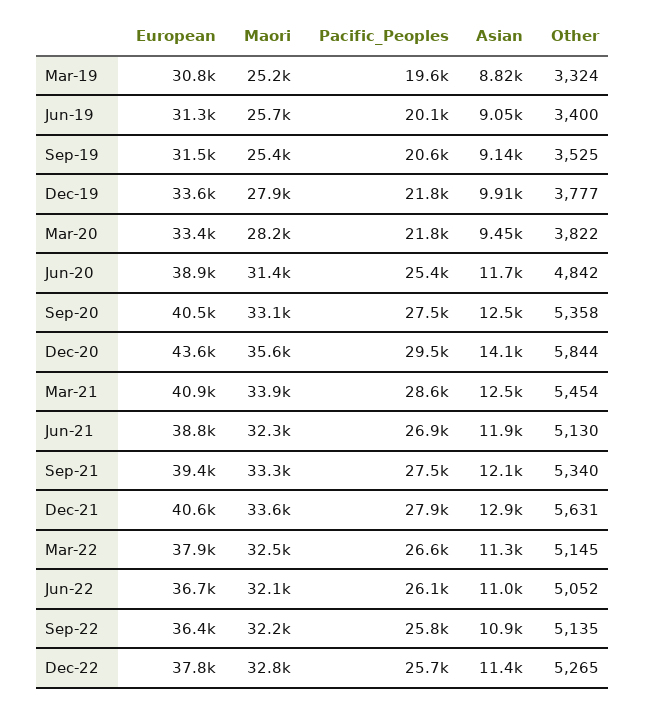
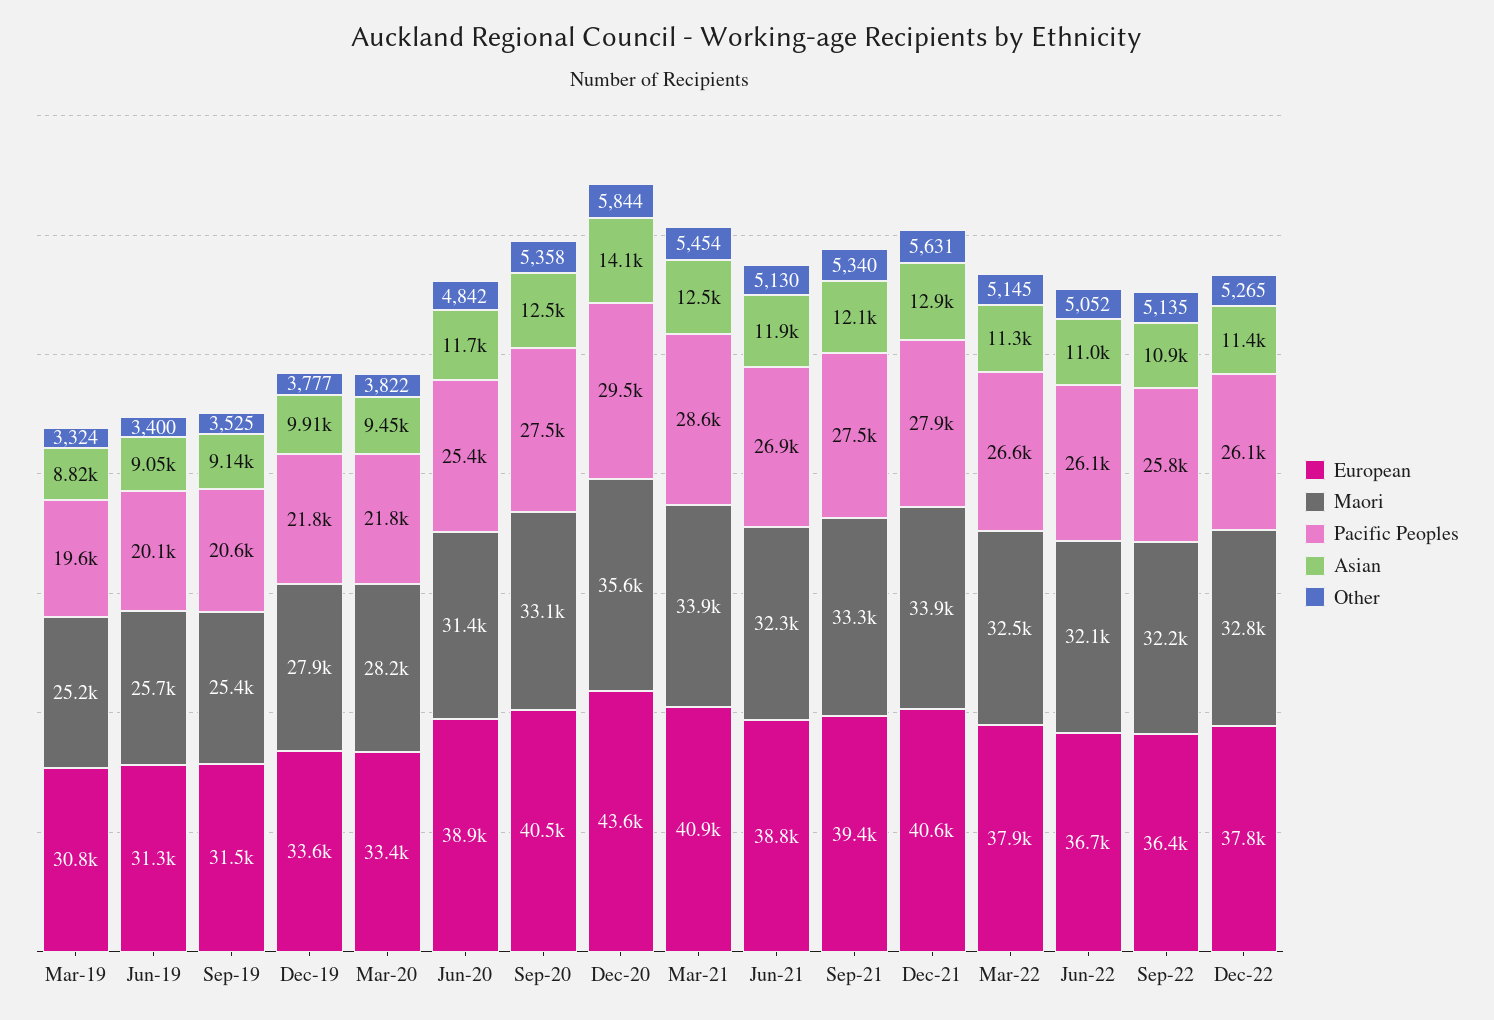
  {
    "European": {
      "Mar-19": 30800,
      "Jun-19": 31300,
      "Sep-19": 31500,
      "Dec-19": 33600,
      "Mar-20": 33400,
      "Jun-20": 38900,
      "Sep-20": 40500,
      "Dec-20": 43600,
      "Mar-21": 40900,
      "Jun-21": 38800,
      "Sep-21": 39400,
      "Dec-21": 40600,
      "Mar-22": 37900,
      "Jun-22": 36700,
      "Sep-22": 36400,
      "Dec-22": 37800
    },
    "Maori": {
      "Mar-19": 25200,
      "Jun-19": 25700,
      "Sep-19": 25400,
      "Dec-19": 27900,
      "Mar-20": 28200,
      "Jun-20": 31400,
      "Sep-20": 33100,
      "Dec-20": 35600,
      "Mar-21": 33900,
      "Jun-21": 32300,
      "Sep-21": 33300,
-     "Dec-21": 33600,
+     "Dec-21": 33900,
      "Mar-22": 32500,
      "Jun-22": 32100,
      "Sep-22": 32200,
      "Dec-22": 32800
    },
    "Pacific_Peoples": {
      "Mar-19": 19600,
      "Jun-19": 20100,
      "Sep-19": 20600,
      "Dec-19": 21800,
      "Mar-20": 21800,
      "Jun-20": 25400,
      "Sep-20": 27500,
      "Dec-20": 29500,
      "Mar-21": 28600,
      "Jun-21": 26900,
      "Sep-21": 27500,
      "Dec-21": 27900,
      "Mar-22": 26600,
      "Jun-22": 26100,
      "Sep-22": 25800,
-     "Dec-22": 25700
+     "Dec-22": 26100
    },
    "Asian": {
      "Mar-19": 8820,
      "Jun-19": 9050,
      "Sep-19": 9140,
      "Dec-19": 9910,
      "Mar-20": 9450,
      "Jun-20": 11700,
      "Sep-20": 12500,
      "Dec-20": 14100,
      "Mar-21": 12500,
      "Jun-21": 11900,
      "Sep-21": 12100,
      "Dec-21": 12900,
      "Mar-22": 11300,
      "Jun-22": 11000,
      "Sep-22": 10900,
      "Dec-22": 11400
    },
    "Other": {
      "Mar-19": 3324,
      "Jun-19": 3400,
      "Sep-19": 3525,
      "Dec-19": 3777,
      "Mar-20": 3822,
      "Jun-20": 4842,
      "Sep-20": 5358,
      "Dec-20": 5844,
      "Mar-21": 5454,
      "Jun-21": 5130,
      "Sep-21": 5340,
      "Dec-21": 5631,
      "Mar-22": 5145,
      "Jun-22": 5052,
      "Sep-22": 5135,
      "Dec-22": 5265
    }
  }

